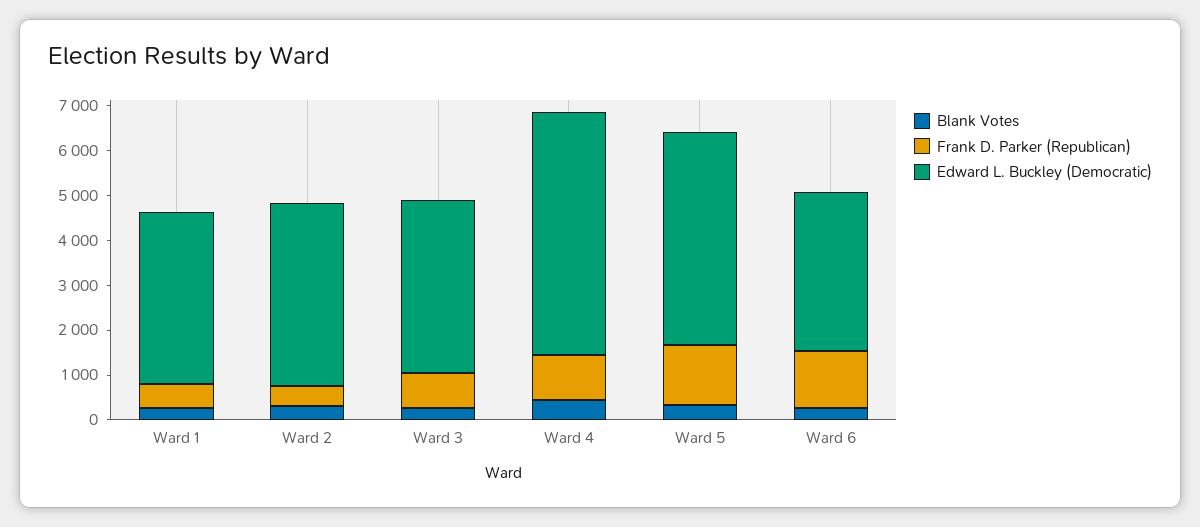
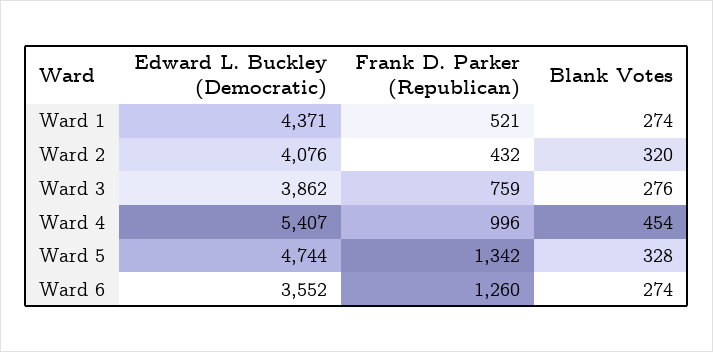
  {
    "Blank Votes": {
      "Ward 1": 274,
      "Ward 2": 320,
      "Ward 3": 276,
      "Ward 4": 454,
      "Ward 5": 328,
      "Ward 6": 274
    },
    "Frank D. Parker (Republican)": {
      "Ward 1": 521,
      "Ward 2": 432,
      "Ward 3": 759,
      "Ward 4": 996,
      "Ward 5": 1342,
      "Ward 6": 1260
    },
    "Edward L. Buckley (Democratic)": {
-     "Ward 1": 3800,
+     "Ward 1": 4371,
      "Ward 2": 4076,
      "Ward 3": 3862,
      "Ward 4": 5407,
      "Ward 5": 4744,
      "Ward 6": 3552
    }
  }

